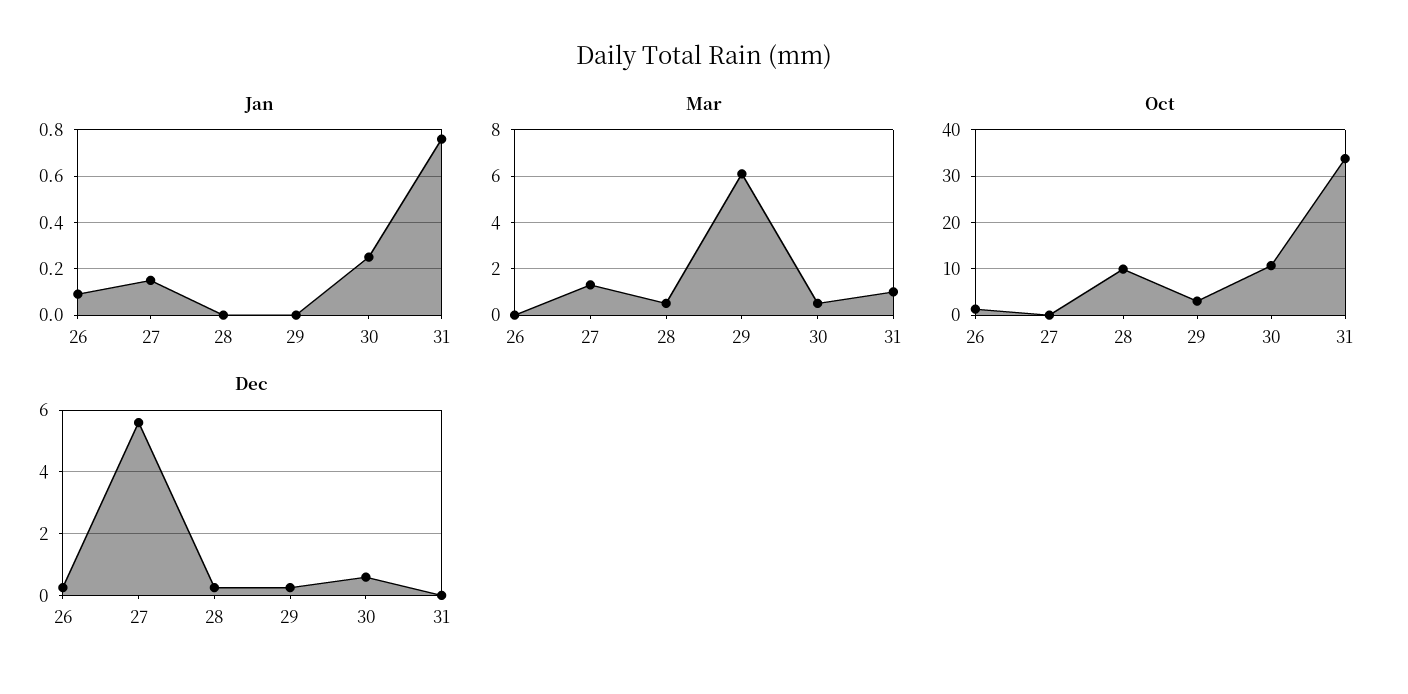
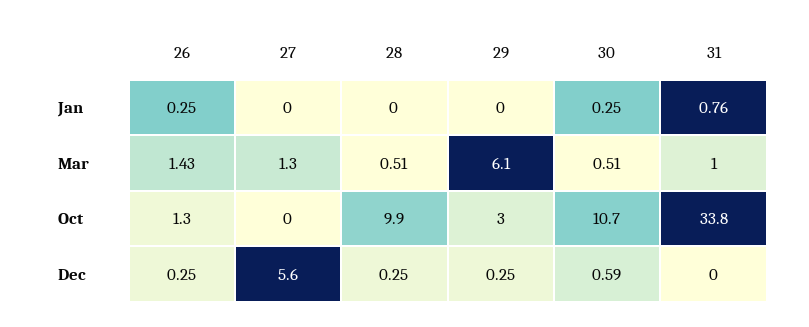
  {
    "Jan": {
-     "26": 0.1,
+     "26": 0.25,
-     "27": 0.15,
+     "27": 0,
      "28": 0,
      "29": 0,
      "30": 0.25,
      "31": 0.76
    },
    "Mar": {
-     "26": 0,
+     "26": 1.43,
      "27": 1.3,
      "28": 0.51,
      "29": 6.1,
      "30": 0.51,
      "31": 1
    },
    "Oct": {
      "26": 1.3,
      "27": 0,
      "28": 9.9,
      "29": 3,
      "30": 10.7,
      "31": 33.8
    },
    "Dec": {
      "26": 0.25,
      "27": 5.6,
      "28": 0.25,
      "29": 0.25,
      "30": 0.59,
      "31": 0
    }
  }

